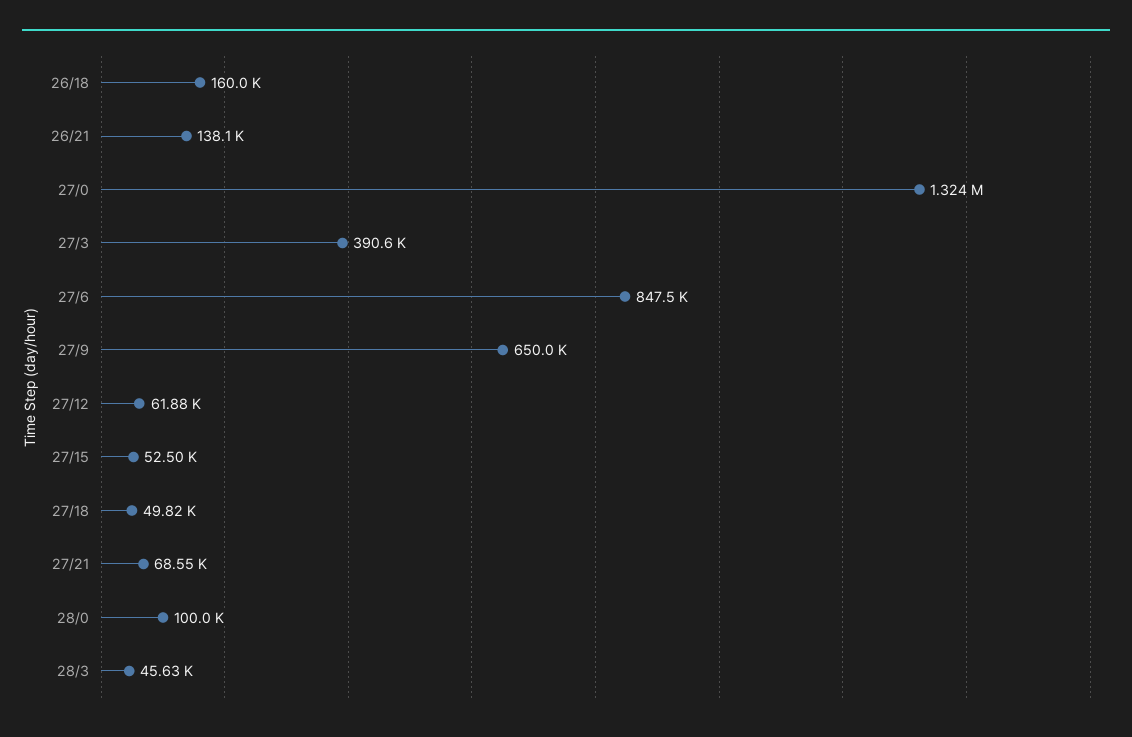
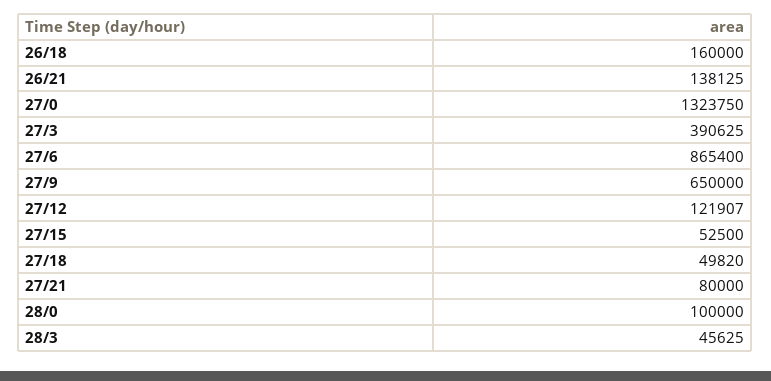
  {
    "26/18": 160000,
    "26/21": 138125,
    "27/0": 1323750,
    "27/3": 390625,
-   "27/6": 847500,
+   "27/6": 865400,
    "27/9": 650000,
-   "27/12": 61880,
+   "27/12": 121907,
    "27/15": 52500,
    "27/18": 49820,
-   "27/21": 68550,
+   "27/21": 80000,
    "28/0": 100000,
    "28/3": 45625
  }

